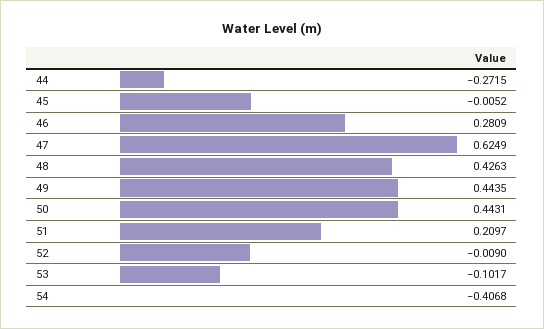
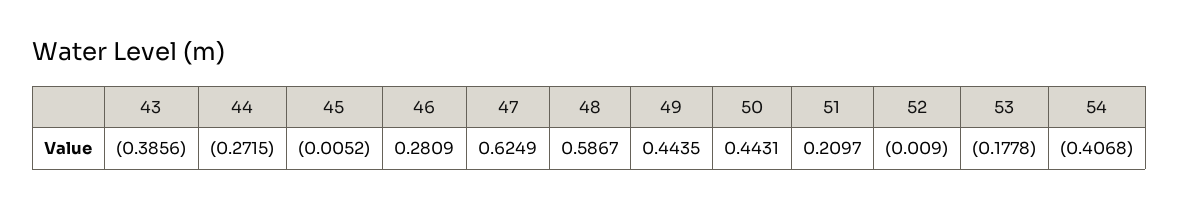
  {
    "44": -0.2715,
    "45": -0.0052,
    "46": 0.2809,
    "47": 0.6249,
-   "48": 0.4263,
+   "48": 0.5867,
    "49": 0.4435,
    "50": 0.4431,
    "51": 0.2097,
    "52": -0.009,
-   "53": -0.1017,
+   "53": -0.1778,
-   "54": -0.4068
+   "54": -0.4068,
+   "43": -0.3856
  }

